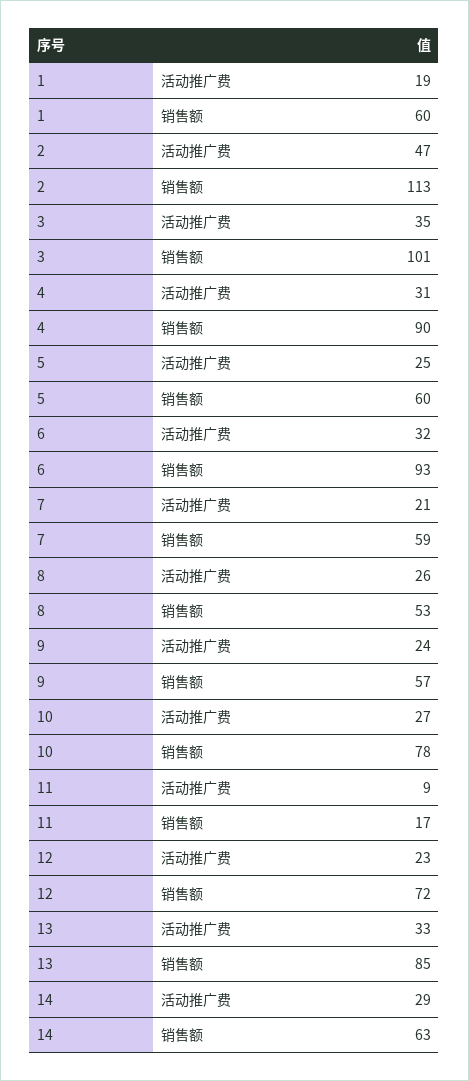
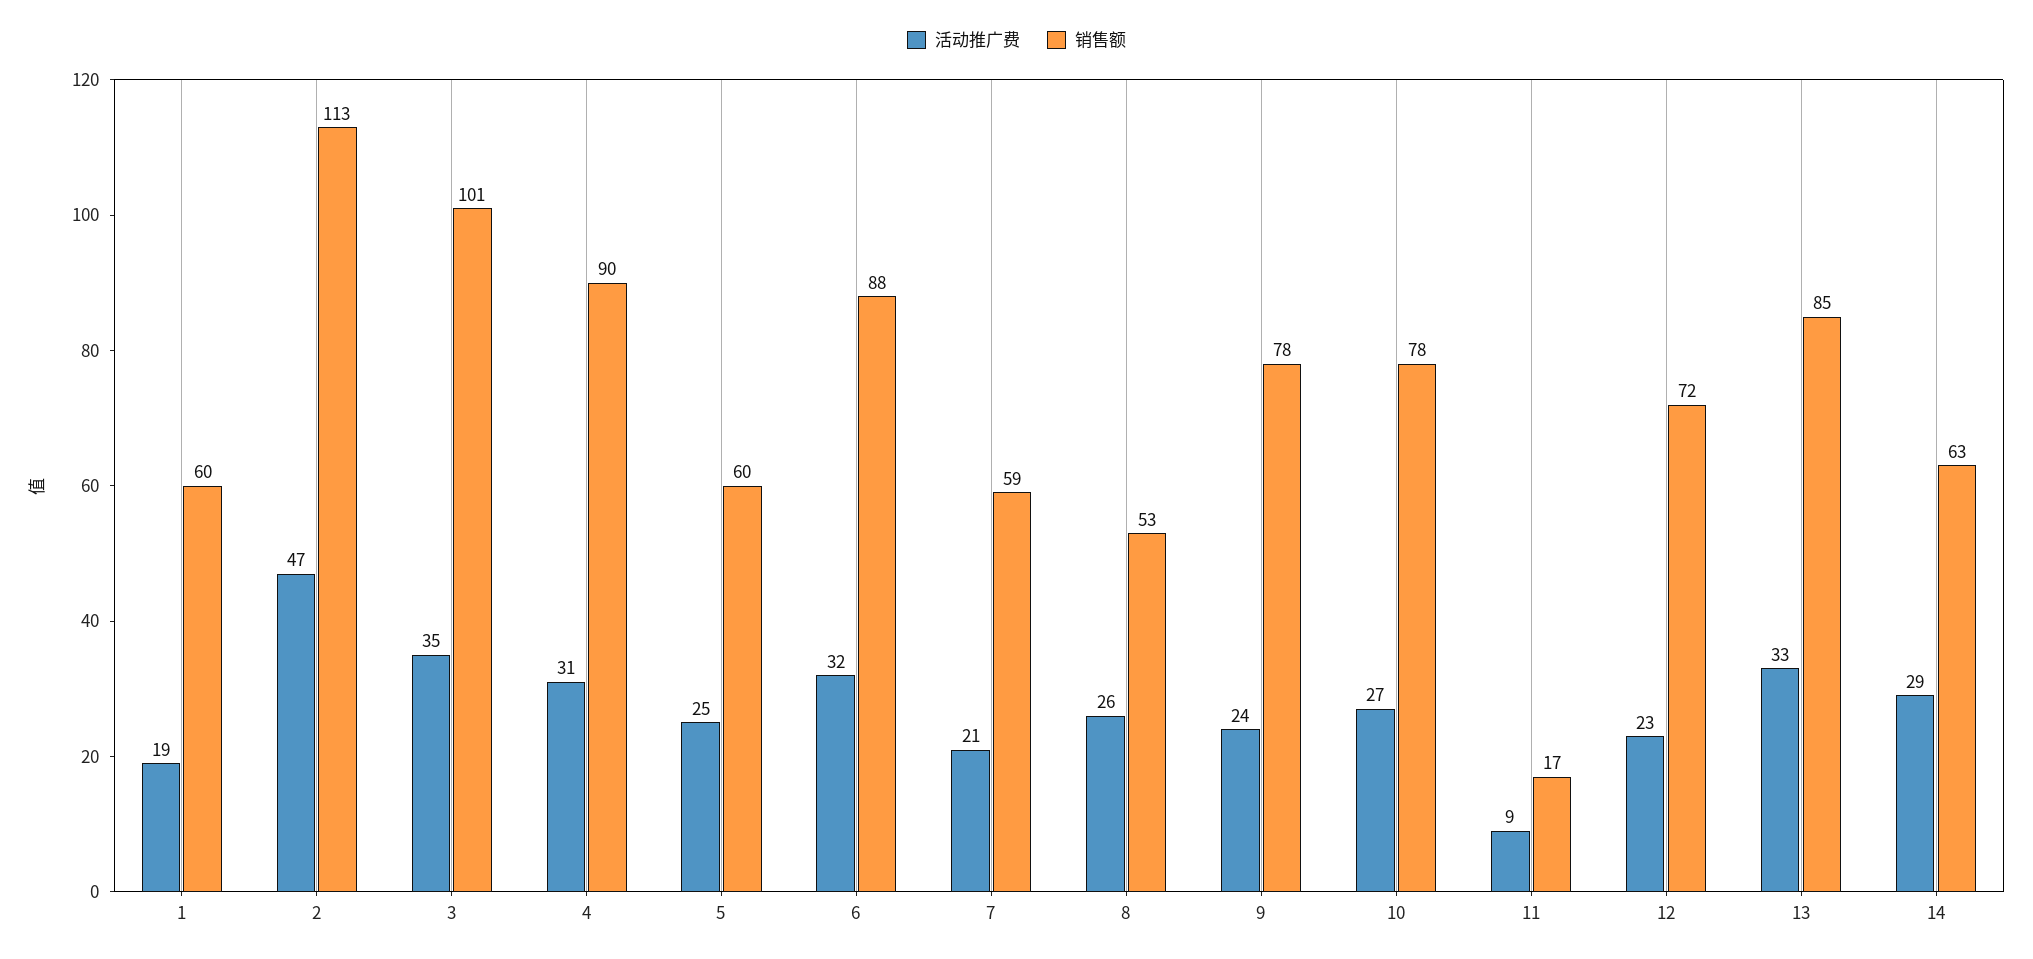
  {
    "活动推广费": {
      "1": 19,
      "2": 47,
      "3": 35,
      "4": 31,
      "5": 25,
      "6": 32,
      "7": 21,
      "8": 26,
      "9": 24,
      "10": 27,
      "11": 9,
      "12": 23,
      "13": 33,
      "14": 29
    },
    "销售额": {
      "1": 60,
      "2": 113,
      "3": 101,
      "4": 90,
      "5": 60,
-     "6": 93,
+     "6": 88,
      "7": 59,
      "8": 53,
-     "9": 57,
+     "9": 78,
      "10": 78,
      "11": 17,
      "12": 72,
      "13": 85,
      "14": 63
    }
  }

